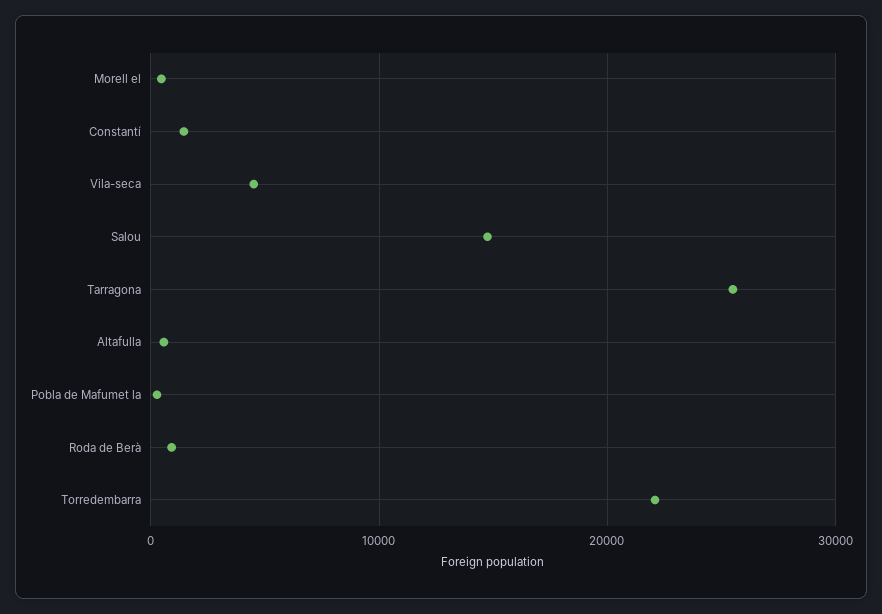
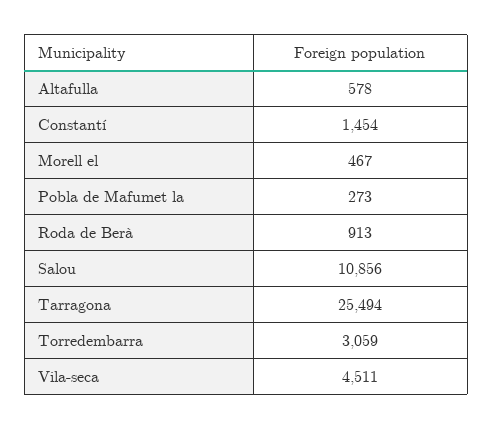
  {
    "Morell el": 467,
    "Constantí": 1454,
    "Vila-seca": 4511,
-   "Salou": 15000,
+   "Salou": 10856,
    "Tarragona": 25494,
    "Altafulla": 578,
    "Pobla de Mafumet la": 273,
    "Roda de Berà": 913,
-   "Torredembarra": 22000
+   "Torredembarra": 3059
  }

